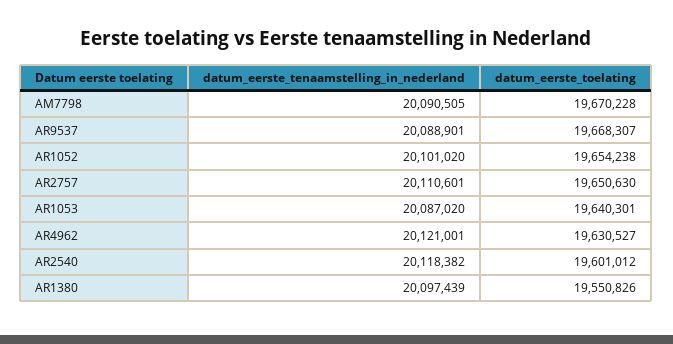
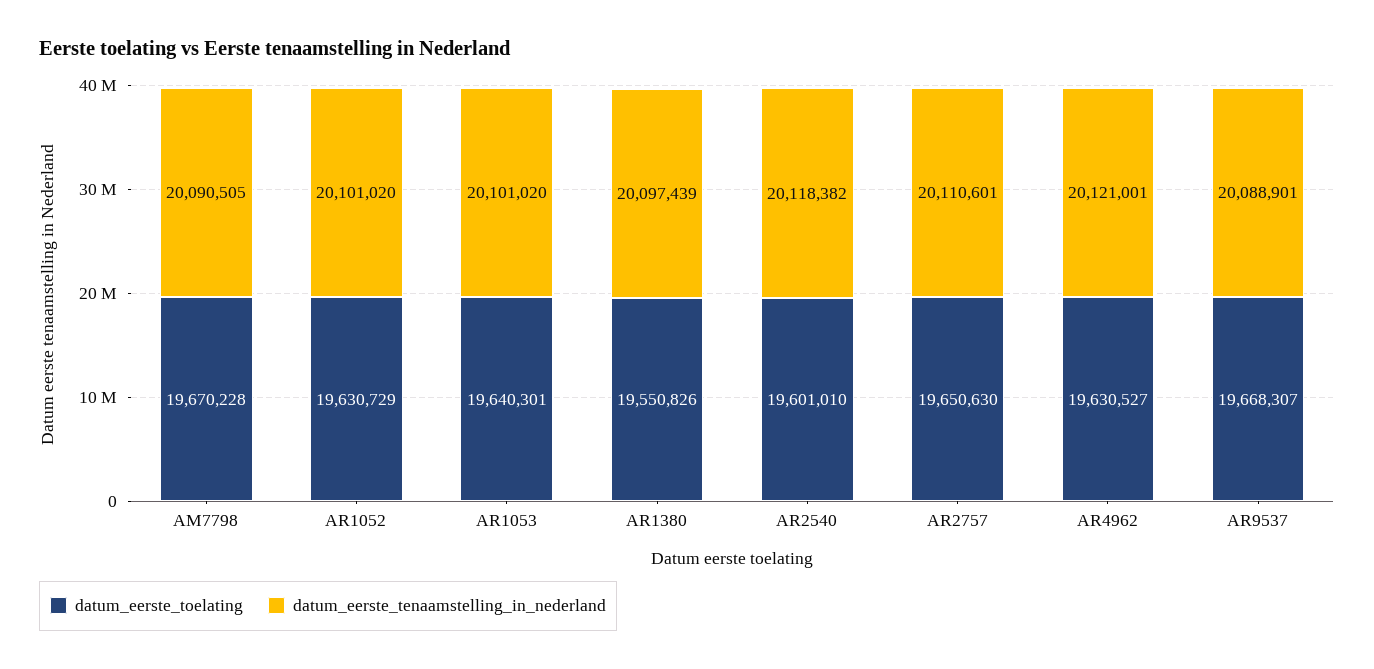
  {
    "datum_eerste_tenaamstelling_in_nederland": {
      "AM7798": 20090505,
      "AR9537": 20088901,
      "AR1052": 20101020,
      "AR2757": 20110601,
-     "AR1053": 20087020,
+     "AR1053": 20101020,
      "AR4962": 20121001,
      "AR2540": 20118382,
      "AR1380": 20097439
    },
    "datum_eerste_toelating": {
      "AM7798": 19670228,
      "AR9537": 19668307,
-     "AR1052": 19654238,
+     "AR1052": 19630729,
      "AR2757": 19650630,
      "AR1053": 19640301,
      "AR4962": 19630527,
-     "AR2540": 19601012,
+     "AR2540": 19601010,
      "AR1380": 19550826
    }
  }

